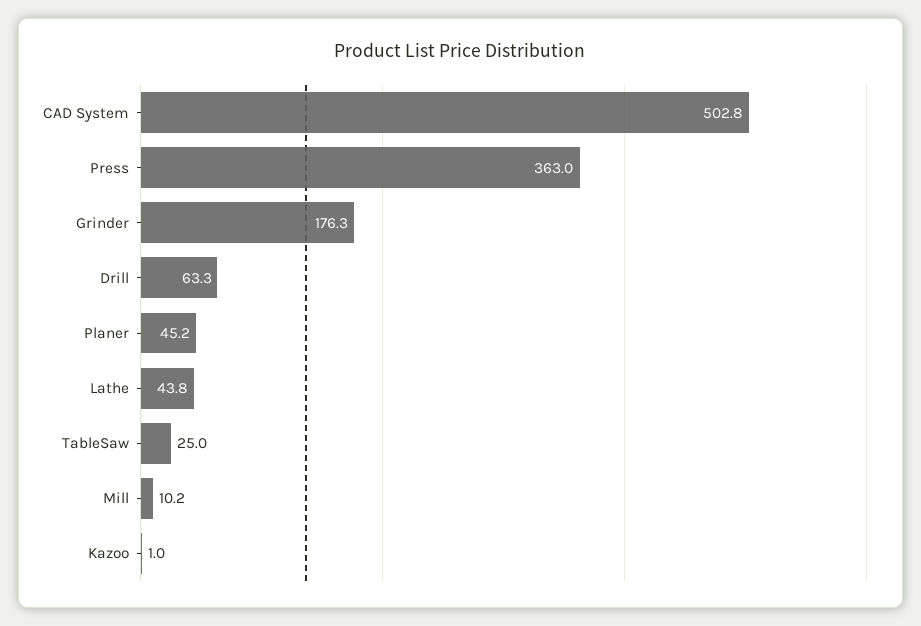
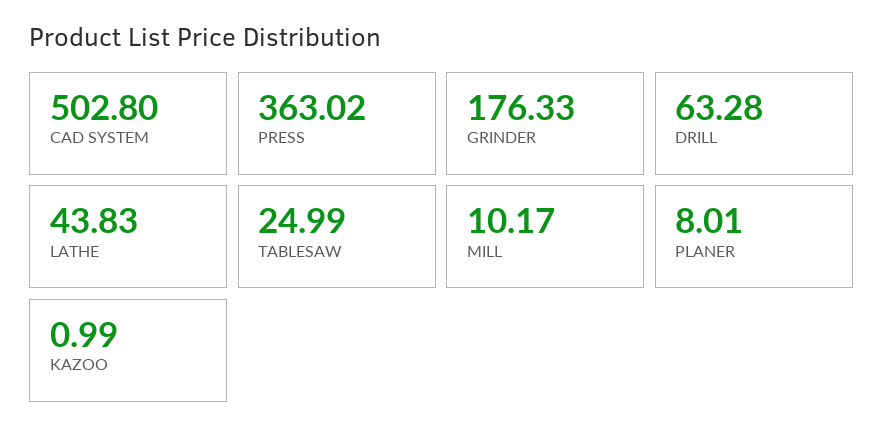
  {
    "CAD System": 502.8,
    "Press": 363.02,
    "Grinder": 176.33,
    "Drill": 63.28,
-   "Planer": 45.2,
+   "Planer": 8.01,
    "Lathe": 43.83,
    "TableSaw": 24.99,
    "Mill": 10.17,
    "Kazoo": 0.99
  }

